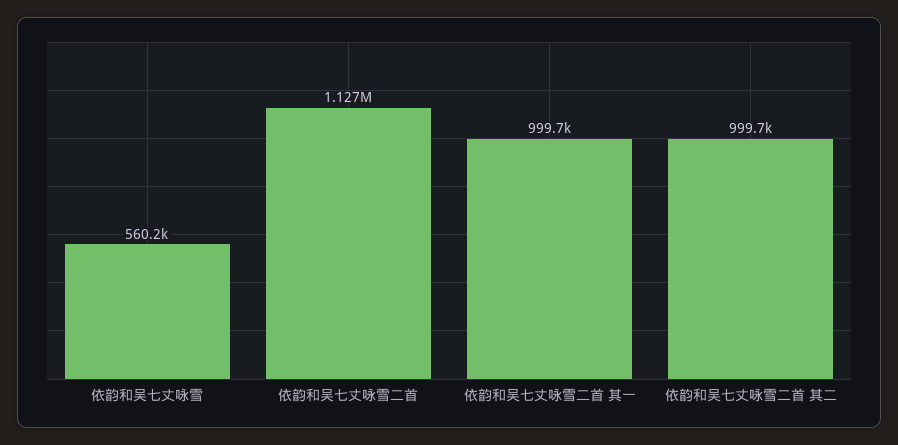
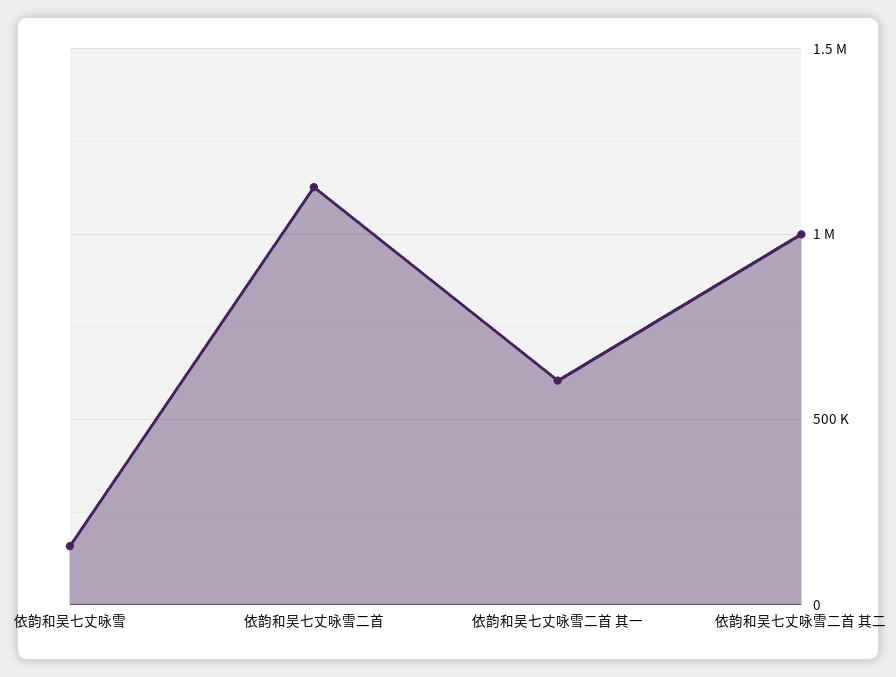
  {
-   "依韵和吴七丈咏雪": 560200,
+   "依韵和吴七丈咏雪": 150000,
    "依韵和吴七丈咏雪二首": 1127000,
-   "依韵和吴七丈咏雪二首 其一": 999700,
+   "依韵和吴七丈咏雪二首 其一": 600000,
    "依韵和吴七丈咏雪二首 其二": 999700
  }

